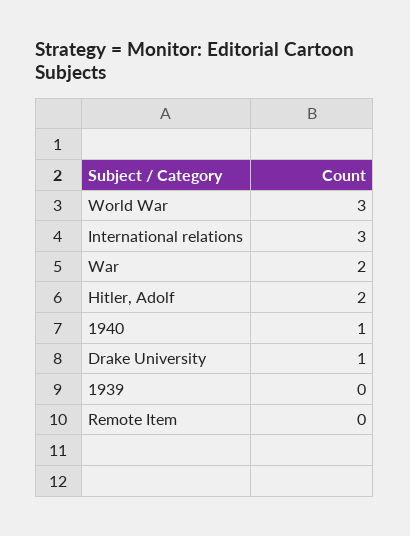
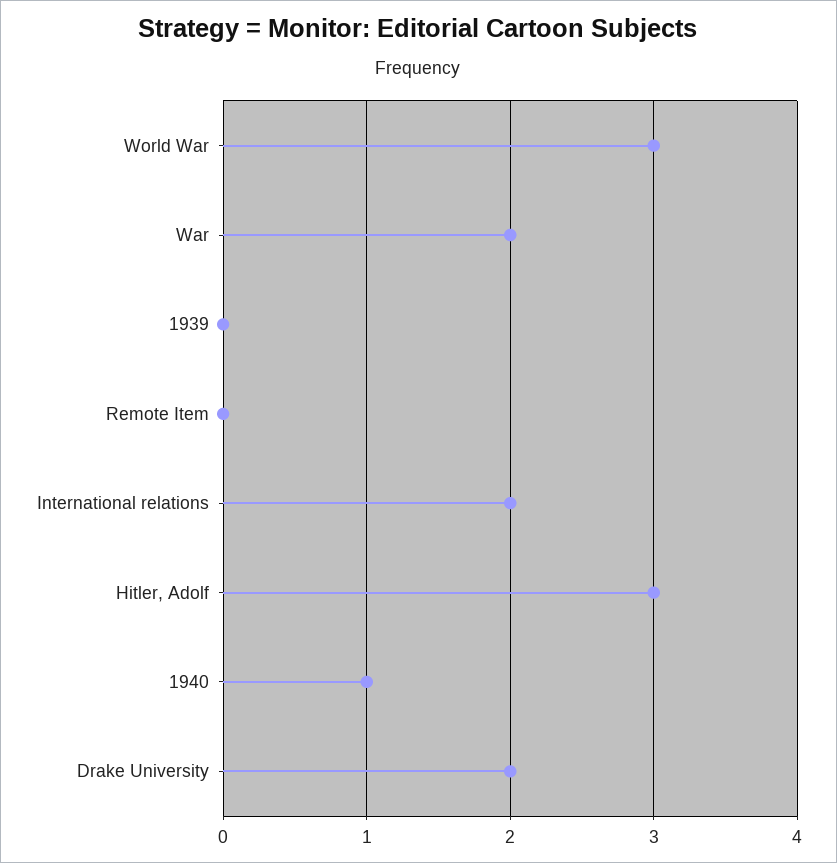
  {
    "World War": 3,
-   "International relations": 3,
+   "International relations": 2,
    "War": 2,
-   "Hitler, Adolf": 2,
+   "Hitler, Adolf": 3,
    "1940": 1,
-   "Drake University": 1,
+   "Drake University": 2,
    "1939": 0,
    "Remote Item": 0
  }

